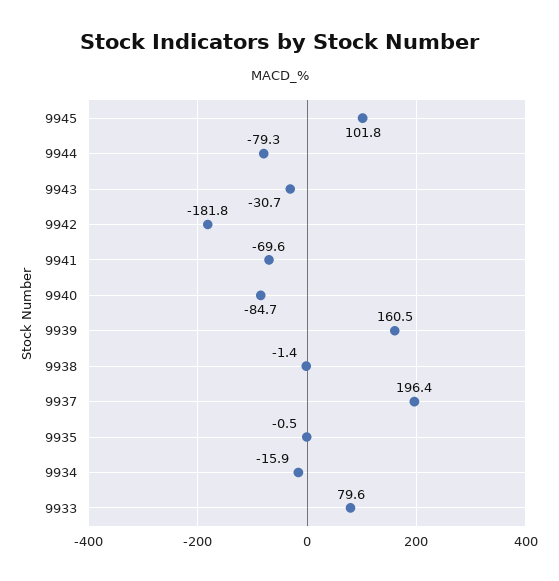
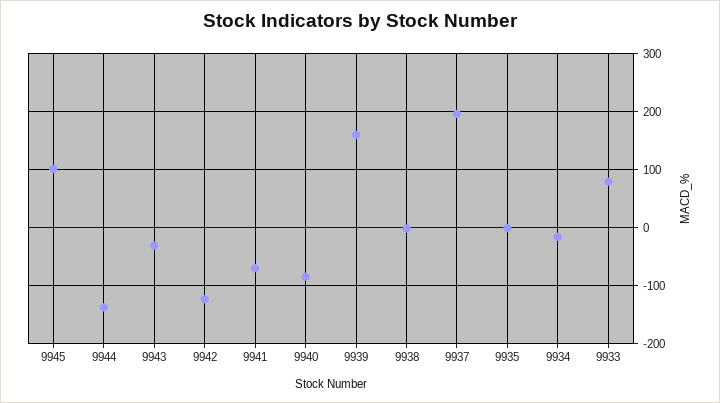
  {
    "9945": 101.8,
-   "9944": -79.3,
+   "9944": -140,
    "9943": -30.7,
-   "9942": -181.8,
+   "9942": -120,
    "9941": -69.6,
    "9940": -84.7,
    "9939": 160.5,
    "9938": -1.4,
    "9937": 196.4,
    "9935": -0.5,
    "9934": -15.9,
    "9933": 79.6
  }

